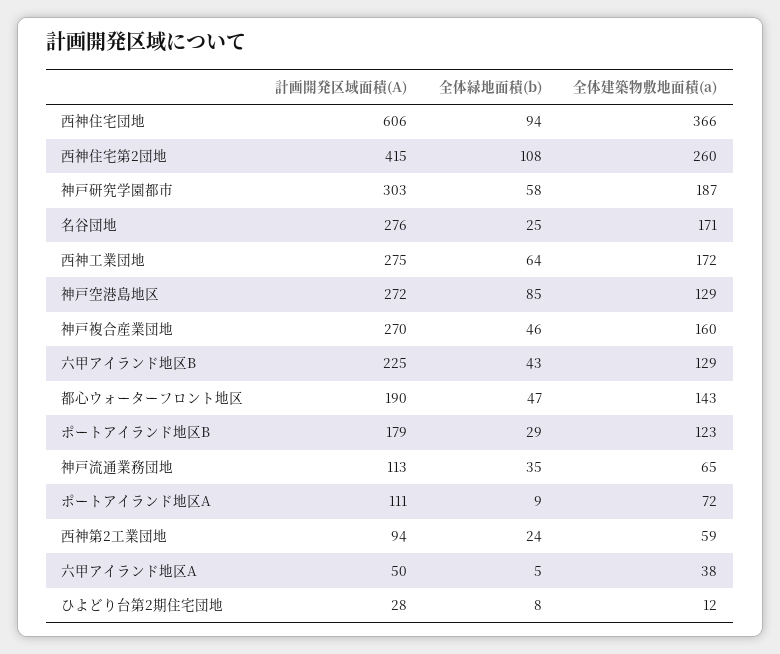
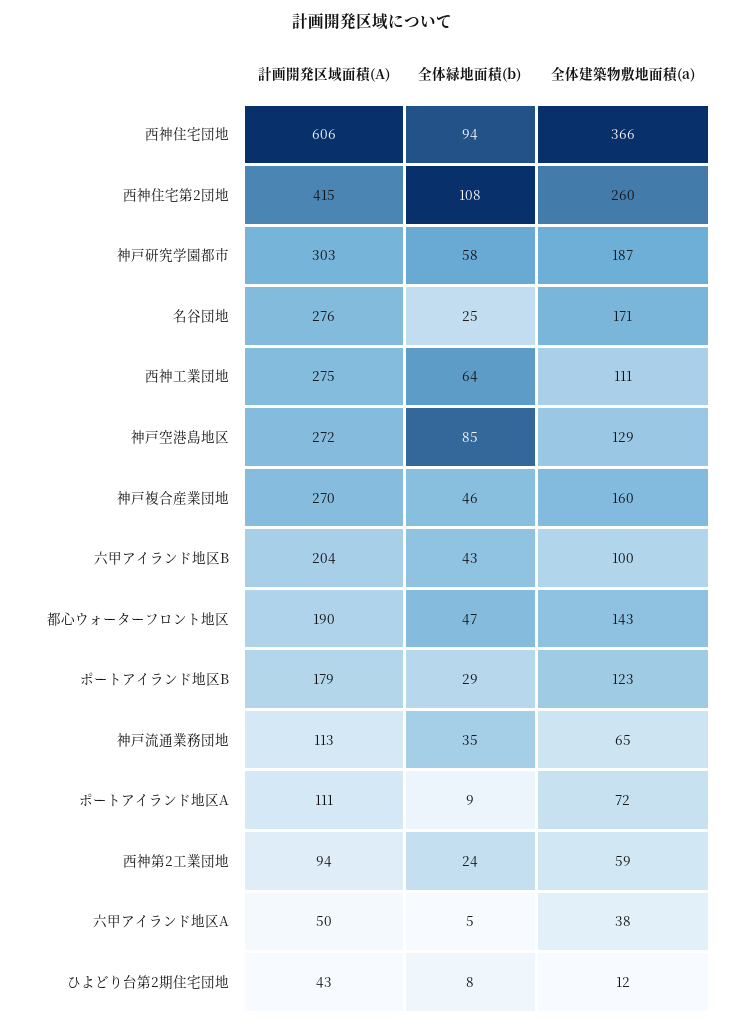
  {
    "計画開発区域面積(A)": {
      "西神住宅団地": 606,
      "西神住宅第2団地": 415,
      "神戸研究学園都市": 303,
      "名谷団地": 276,
      "西神工業団地": 275,
      "神戸空港島地区": 272,
      "神戸複合産業団地": 270,
-     "六甲アイランド地区B": 225,
+     "六甲アイランド地区B": 204,
      "都心ウォーターフロント地区": 190,
      "ポートアイランド地区B": 179,
      "神戸流通業務団地": 113,
      "ポートアイランド地区A": 111,
      "西神第2工業団地": 94,
      "六甲アイランド地区A": 50,
-     "ひよどり台第2期住宅団地": 28
+     "ひよどり台第2期住宅団地": 43
    },
    "全体緑地面積(b)": {
      "西神住宅団地": 94,
      "西神住宅第2団地": 108,
      "神戸研究学園都市": 58,
      "名谷団地": 25,
      "西神工業団地": 64,
      "神戸空港島地区": 85,
      "神戸複合産業団地": 46,
      "六甲アイランド地区B": 43,
      "都心ウォーターフロント地区": 47,
      "ポートアイランド地区B": 29,
      "神戸流通業務団地": 35,
      "ポートアイランド地区A": 9,
      "西神第2工業団地": 24,
      "六甲アイランド地区A": 5,
      "ひよどり台第2期住宅団地": 8
    },
    "全体建築物敷地面積(a)": {
      "西神住宅団地": 366,
      "西神住宅第2団地": 260,
      "神戸研究学園都市": 187,
      "名谷団地": 171,
-     "西神工業団地": 172,
+     "西神工業団地": 111,
      "神戸空港島地区": 129,
      "神戸複合産業団地": 160,
-     "六甲アイランド地区B": 129,
+     "六甲アイランド地区B": 100,
      "都心ウォーターフロント地区": 143,
      "ポートアイランド地区B": 123,
      "神戸流通業務団地": 65,
      "ポートアイランド地区A": 72,
      "西神第2工業団地": 59,
      "六甲アイランド地区A": 38,
      "ひよどり台第2期住宅団地": 12
    }
  }

